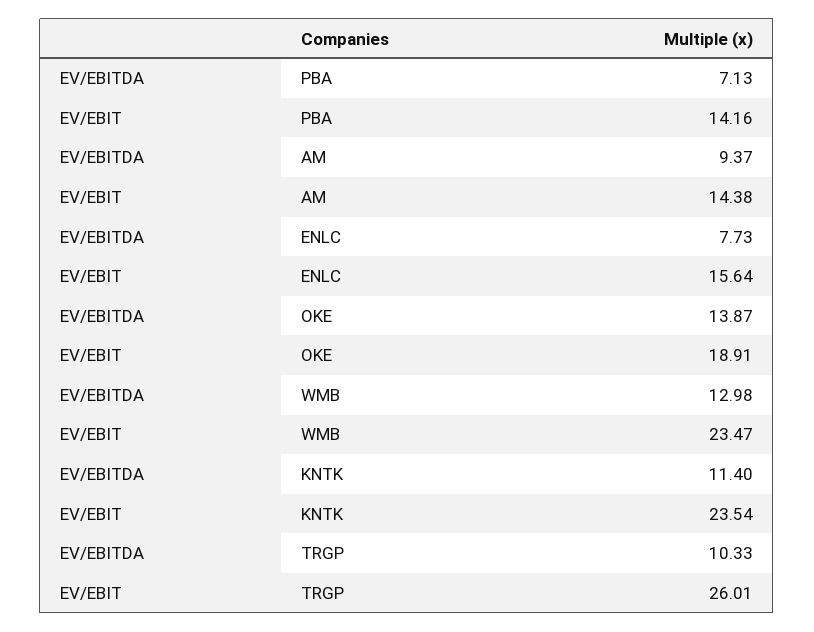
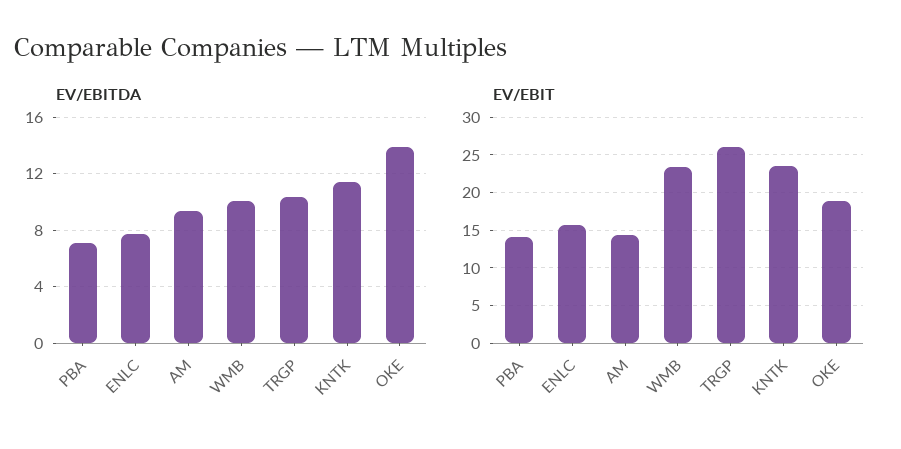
  {
    "EV/EBITDA": {
      "PBA": 7.13,
      "AM": 9.37,
      "ENLC": 7.73,
      "OKE": 13.87,
-     "WMB": 12.98,
+     "WMB": 10,
      "KNTK": 11.4,
      "TRGP": 10.33
    },
    "EV/EBIT": {
      "PBA": 14.16,
      "AM": 14.38,
      "ENLC": 15.64,
      "OKE": 18.91,
      "WMB": 23.47,
      "KNTK": 23.54,
      "TRGP": 26.01
    }
  }

